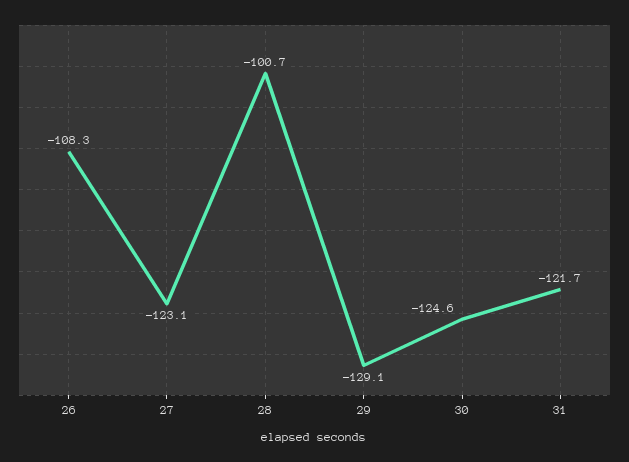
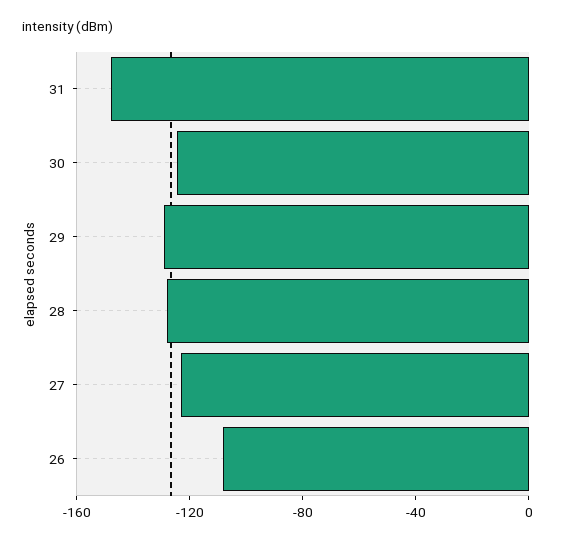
  {
    "26": -108.3,
    "27": -123.1,
-   "28": -100.7,
+   "28": -130,
    "29": -129.1,
    "30": -124.6,
-   "31": -121.7
+   "31": -150
  }

